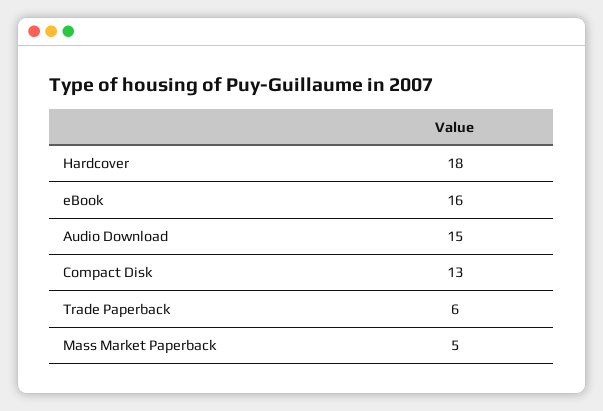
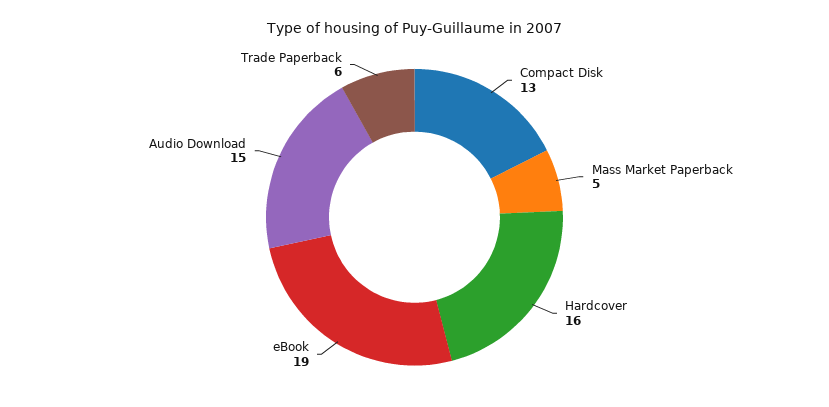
  {
-   "Hardcover": 18,
+   "Hardcover": 16,
-   "eBook": 16,
+   "eBook": 19,
    "Audio Download": 15,
    "Compact Disk": 13,
    "Trade Paperback": 6,
    "Mass Market Paperback": 5
  }

